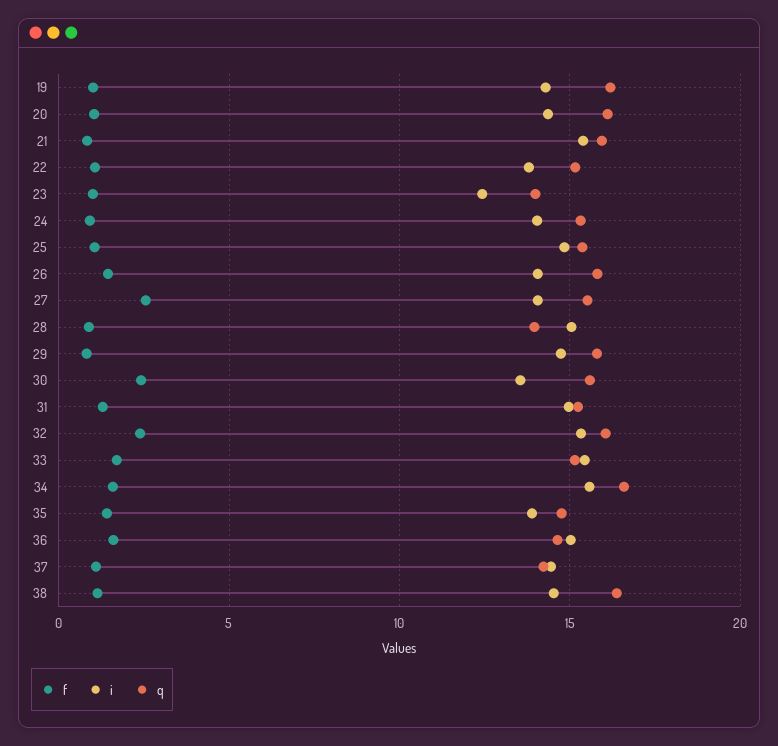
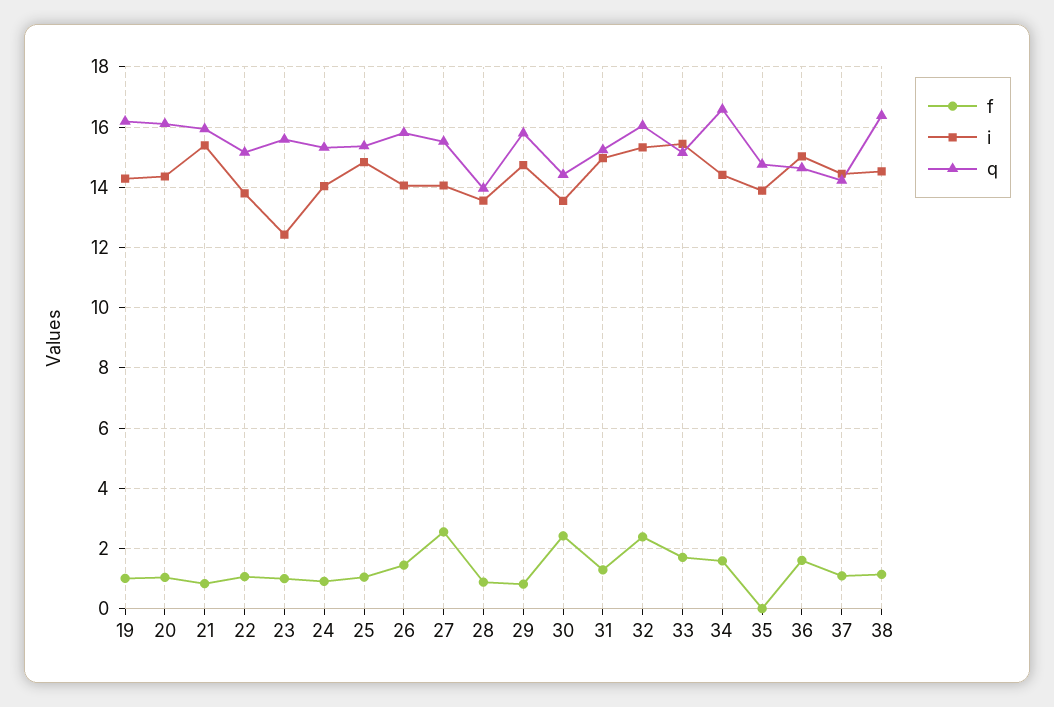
  {
    "f": {
      "19": 1,
      "20": 1,
      "21": 0.8,
      "22": 1,
      "23": 1,
      "24": 1,
      "25": 1,
      "26": 1.4,
      "27": 2.6,
      "28": 0.8,
      "29": 0.8,
      "30": 2.4,
      "31": 1.2,
      "32": 2.4,
      "33": 1.8,
      "34": 1.6,
-     "35": 1.5,
+     "35": 0,
      "36": 1.6,
      "37": 1,
      "38": 1.2
    },
    "i": {
      "19": 14.2,
      "20": 14.4,
      "21": 15.4,
      "22": 13.8,
      "23": 12.4,
      "24": 14,
      "25": 14.8,
      "26": 14,
      "27": 14,
-     "28": 15,
+     "28": 13.6,
      "29": 14.8,
      "30": 13.6,
      "31": 15,
      "32": 15.4,
      "33": 15.4,
-     "34": 15.5,
+     "34": 14.4,
      "35": 13.8,
      "36": 15,
      "37": 14.4,
      "38": 14.6
    },
    "q": {
      "19": 16.2,
      "20": 16.2,
      "21": 16,
      "22": 15.2,
-     "23": 14,
+     "23": 15.6,
      "24": 15.4,
      "25": 15.4,
      "26": 15.8,
      "27": 15.6,
      "28": 14,
      "29": 15.8,
-     "30": 15.5,
+     "30": 14.4,
      "31": 15.2,
      "32": 16,
      "33": 15.2,
      "34": 16.6,
      "35": 14.8,
      "36": 14.6,
      "37": 14.2,
      "38": 16.4
    }
  }

